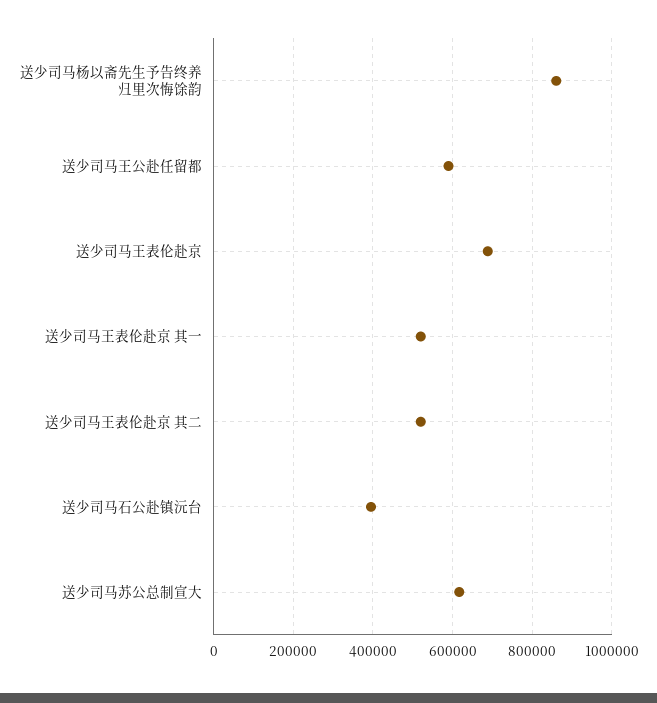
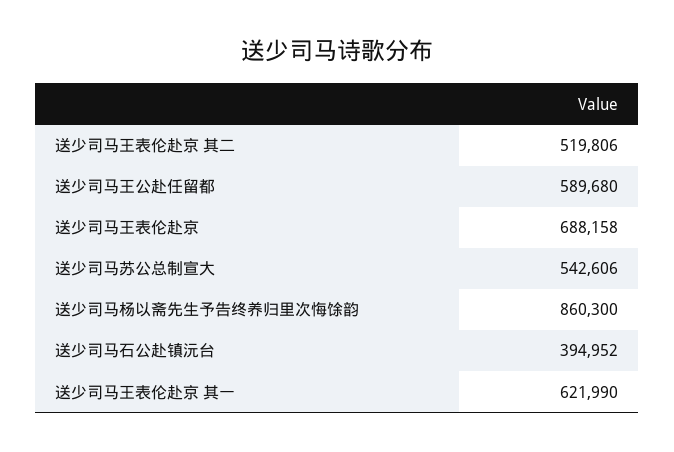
  {
    "送少司马杨以斋先生予告终养归里次悔馀韵": 860300,
    "送少司马王公赴任留都": 589680,
    "送少司马王表伦赴京": 688158,
-   "送少司马王表伦赴京 其一": 520000,
+   "送少司马王表伦赴京 其一": 621990,
    "送少司马王表伦赴京 其二": 519806,
    "送少司马石公赴镇沅台": 394952,
-   "送少司马苏公总制宣大": 620000
+   "送少司马苏公总制宣大": 542606
  }

